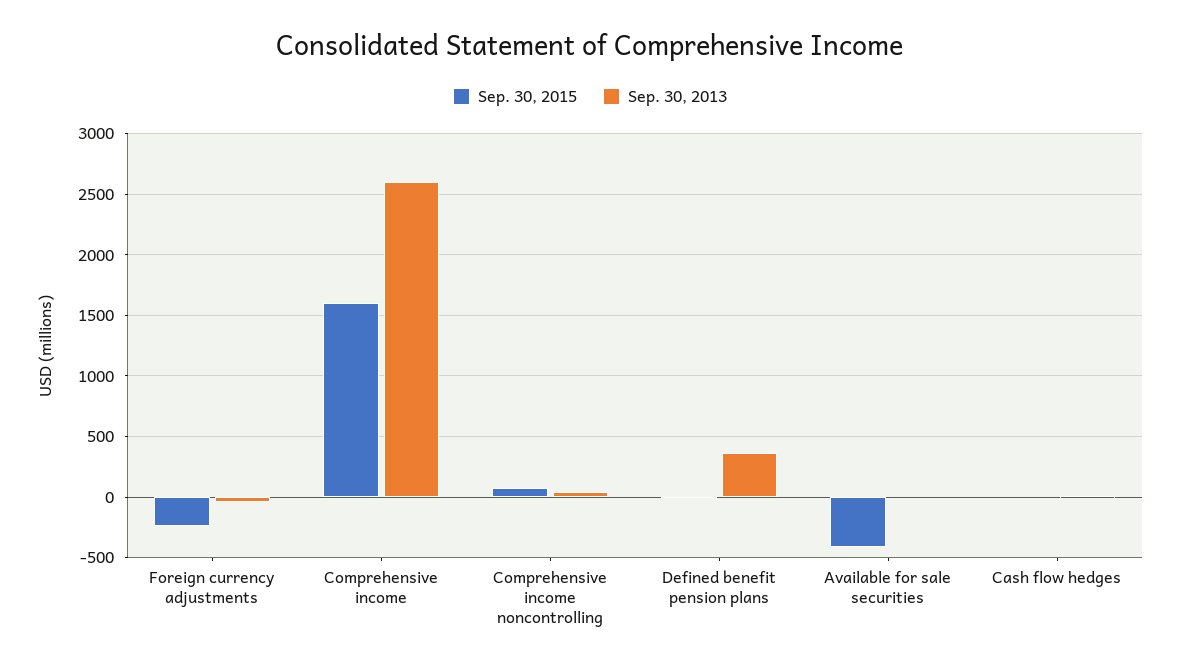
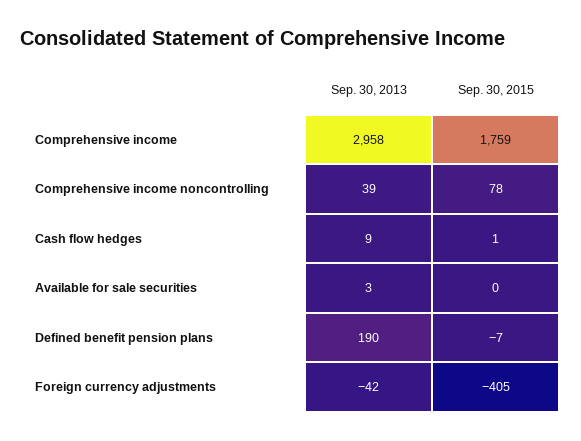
  {
    "Sep. 30, 2015": {
-     "Foreign currency adjustments": -250,
+     "Foreign currency adjustments": -405,
-     "Comprehensive income": 1600,
+     "Comprehensive income": 1759,
      "Comprehensive income noncontrolling": 78,
      "Defined benefit pension plans": -7,
-     "Available for sale securities": -400,
+     "Available for sale securities": 0,
      "Cash flow hedges": 1
    },
    "Sep. 30, 2013": {
      "Foreign currency adjustments": -42,
-     "Comprehensive income": 2600,
+     "Comprehensive income": 2958,
      "Comprehensive income noncontrolling": 39,
-     "Defined benefit pension plans": 350,
+     "Defined benefit pension plans": 190,
      "Available for sale securities": 3,
      "Cash flow hedges": 9
    }
  }

